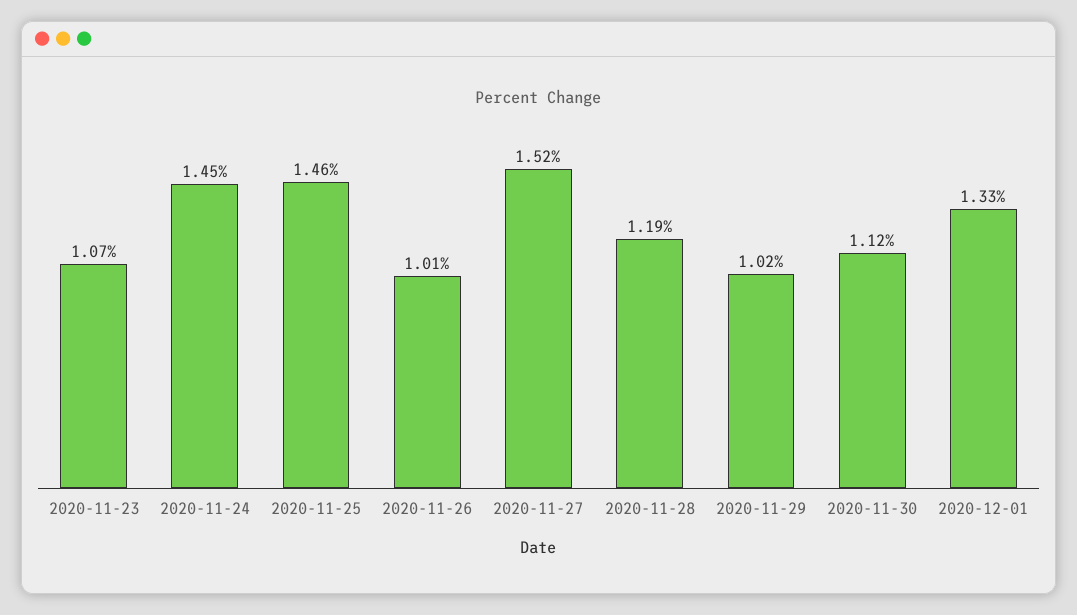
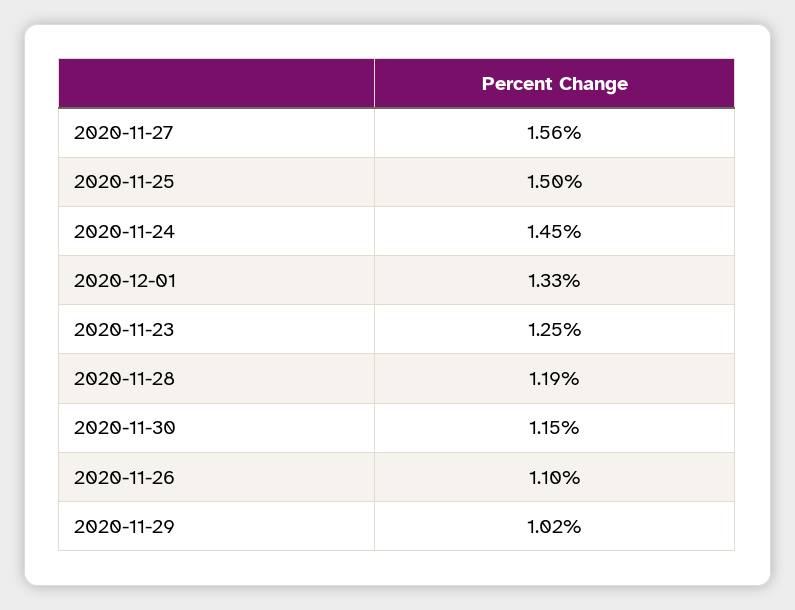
  {
-   "2020-11-23": 1.07,
+   "2020-11-23": 1.25,
    "2020-11-24": 1.45,
-   "2020-11-25": 1.46,
+   "2020-11-25": 1.5,
-   "2020-11-26": 1.01,
+   "2020-11-26": 1.1,
-   "2020-11-27": 1.52,
+   "2020-11-27": 1.56,
    "2020-11-28": 1.19,
    "2020-11-29": 1.02,
-   "2020-11-30": 1.12,
+   "2020-11-30": 1.15,
    "2020-12-01": 1.33
  }

